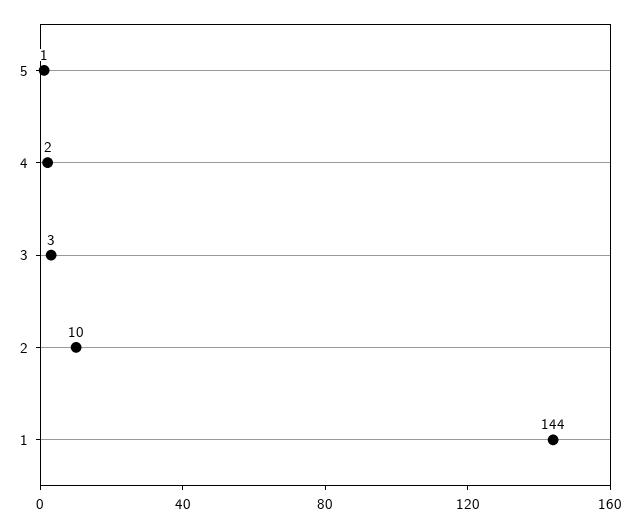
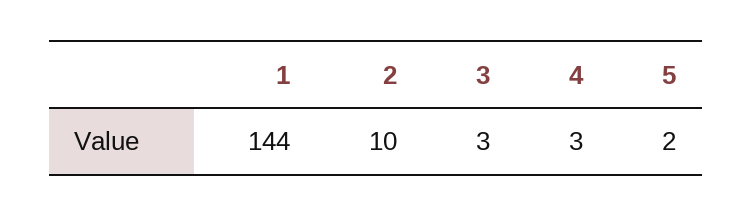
  {
-   "5": 1,
+   "5": 2,
-   "4": 2,
+   "4": 3,
    "3": 3,
    "2": 10,
    "1": 144
  }

